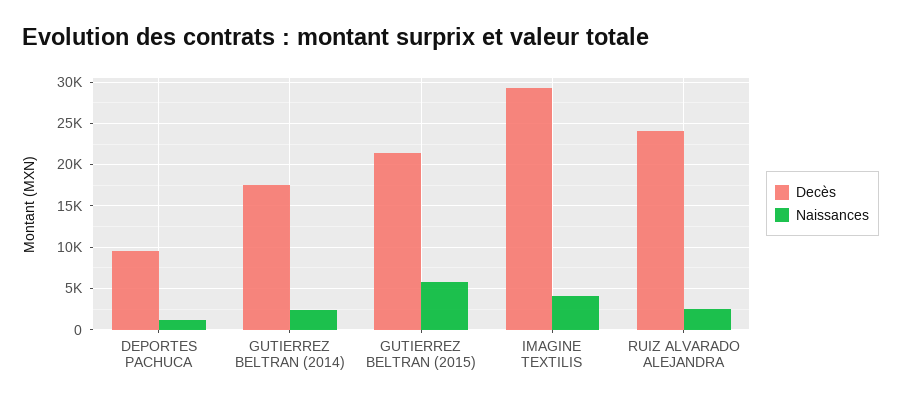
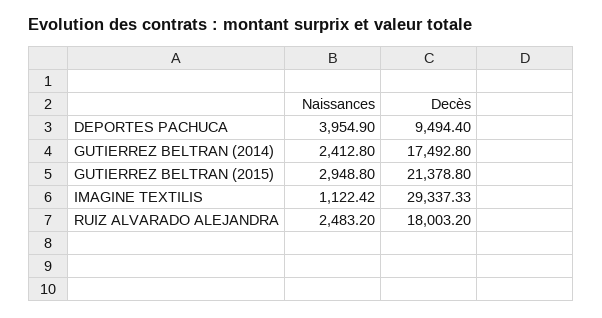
  {
    "Decès": {
      "DEPORTES PACHUCA": 9494.4,
      "GUTIERREZ BELTRAN (2014)": 17492.8,
      "GUTIERREZ BELTRAN (2015)": 21378.8,
      "IMAGINE TEXTILIS": 29337.33,
-     "RUIZ ALVARADO ALEJANDRA": 24000
+     "RUIZ ALVARADO ALEJANDRA": 18003.2
    },
    "Naissances": {
-     "DEPORTES PACHUCA": 1000,
+     "DEPORTES PACHUCA": 3954.9,
      "GUTIERREZ BELTRAN (2014)": 2412.8,
-     "GUTIERREZ BELTRAN (2015)": 6000,
+     "GUTIERREZ BELTRAN (2015)": 2948.8,
-     "IMAGINE TEXTILIS": 4000,
+     "IMAGINE TEXTILIS": 1122.42,
      "RUIZ ALVARADO ALEJANDRA": 2483.2
    }
  }

